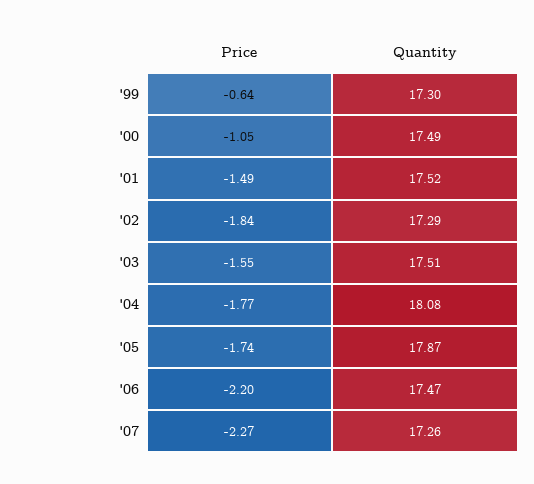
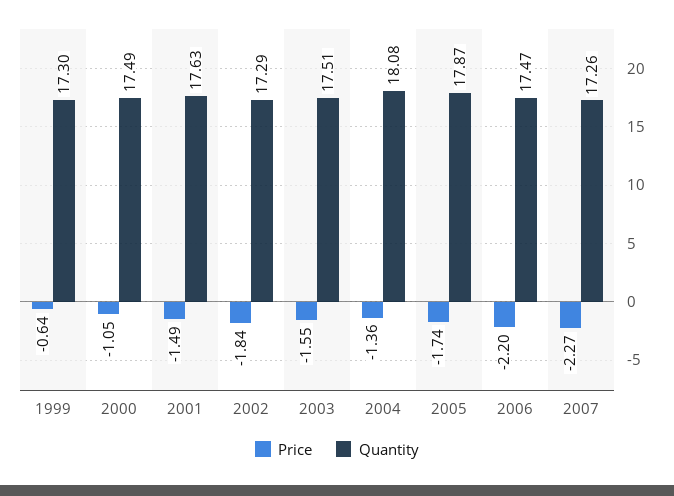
  {
    "Price": {
      "'99": -0.64,
      "'00": -1.05,
      "'01": -1.49,
      "'02": -1.84,
      "'03": -1.55,
-     "'04": -1.77,
+     "'04": -1.36,
      "'05": -1.74,
      "'06": -2.2,
      "'07": -2.27
    },
    "Quantity": {
      "'99": 17.3,
      "'00": 17.49,
-     "'01": 17.52,
+     "'01": 17.63,
      "'02": 17.29,
      "'03": 17.51,
      "'04": 18.08,
      "'05": 17.87,
      "'06": 17.47,
      "'07": 17.26
    }
  }

